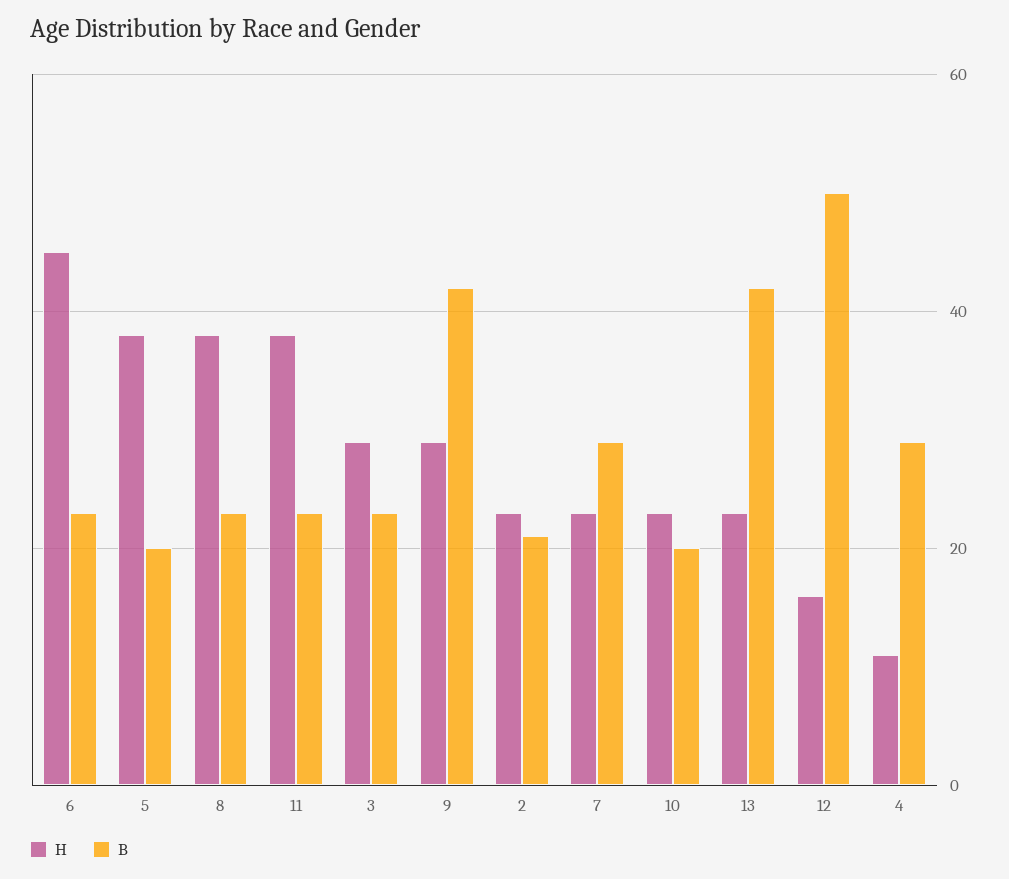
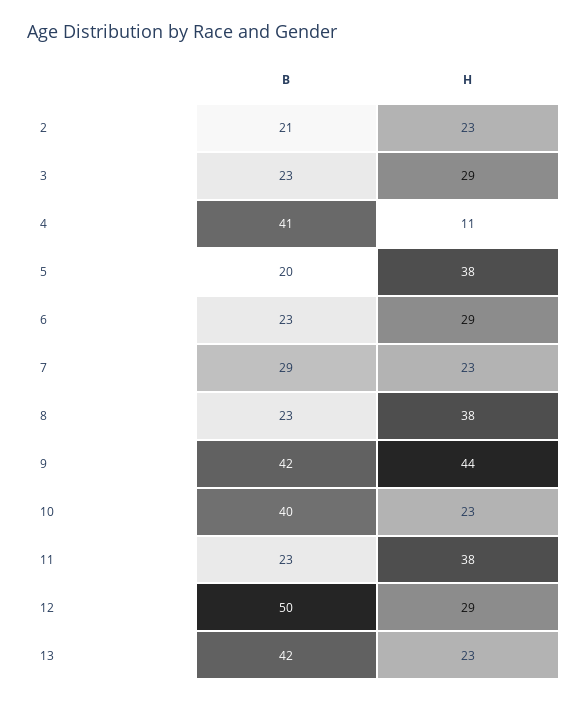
  {
    "H": {
-     "6": 45,
+     "6": 29,
      "5": 38,
      "8": 38,
      "11": 38,
      "3": 29,
-     "9": 30,
+     "9": 44,
      "2": 23,
      "7": 23,
      "10": 23,
      "13": 23,
-     "12": 15,
+     "12": 29,
      "4": 11
    },
    "B": {
      "6": 23,
      "5": 20,
      "8": 23,
      "11": 23,
      "3": 23,
      "9": 42,
      "2": 21,
      "7": 29,
-     "10": 20,
+     "10": 40,
      "13": 42,
      "12": 50,
-     "4": 30
+     "4": 41
    }
  }

